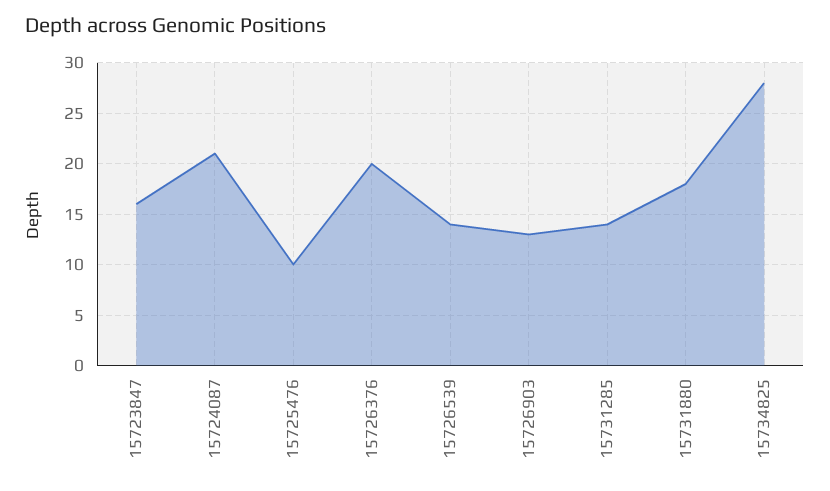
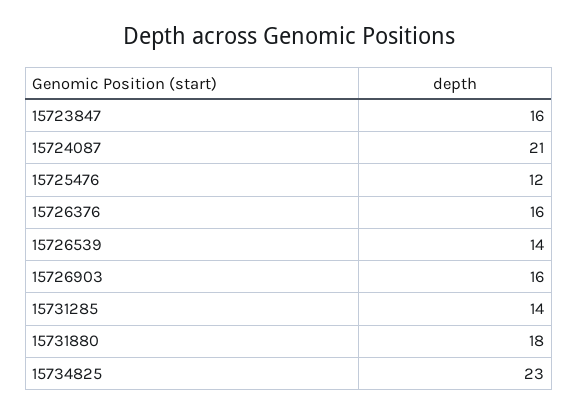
  {
    "15723847": 16,
    "15724087": 21,
-   "15725476": 10,
+   "15725476": 12,
-   "15726376": 20,
+   "15726376": 16,
    "15726539": 14,
-   "15726903": 13,
+   "15726903": 16,
    "15731285": 14,
    "15731880": 18,
-   "15734825": 28
+   "15734825": 23
  }

